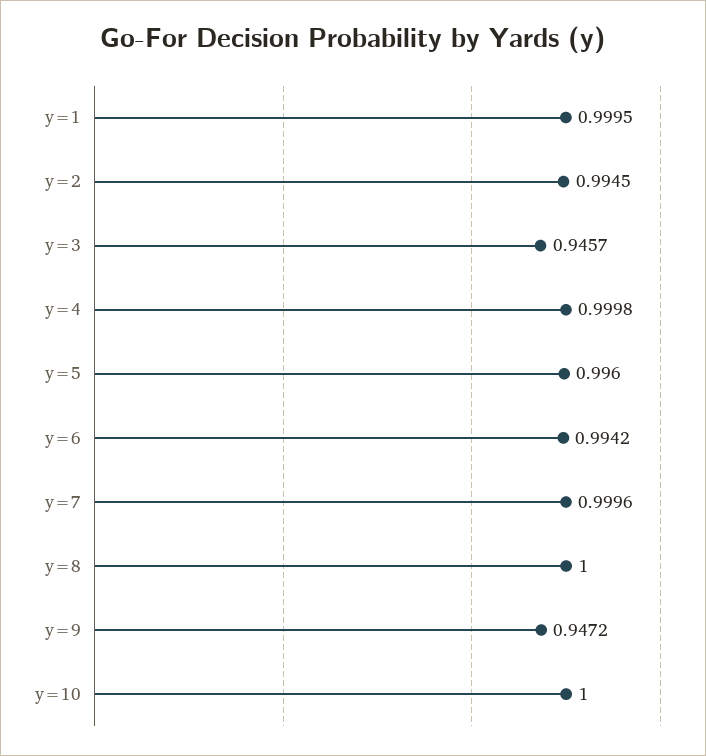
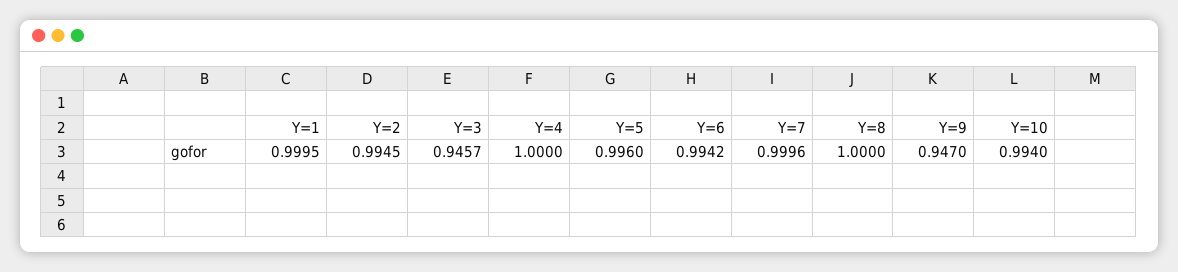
  {
    "y=1": 0.9995,
    "y=2": 0.9945,
    "y=3": 0.9457,
-   "y=4": 0.9998,
+   "y=4": 1,
    "y=5": 0.996,
    "y=6": 0.9942,
    "y=7": 0.9996,
    "y=8": 1,
-   "y=9": 0.9472,
+   "y=9": 0.947,
-   "y=10": 1
+   "y=10": 0.994
  }

